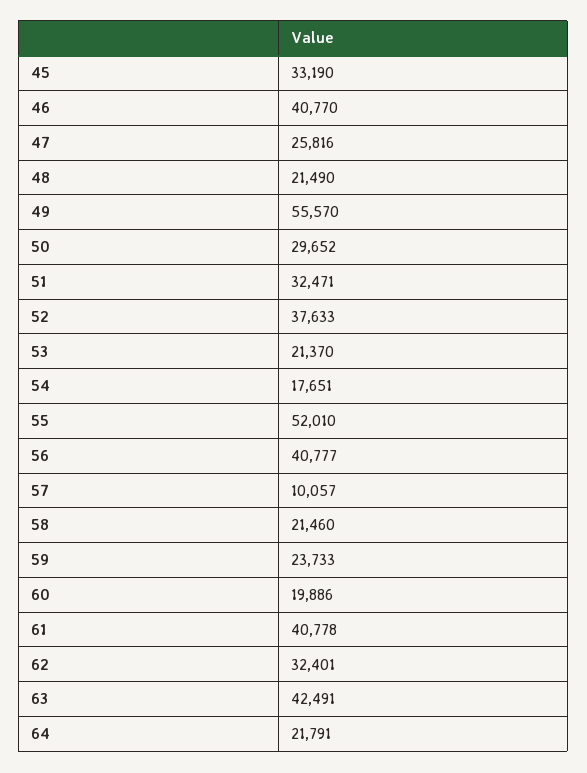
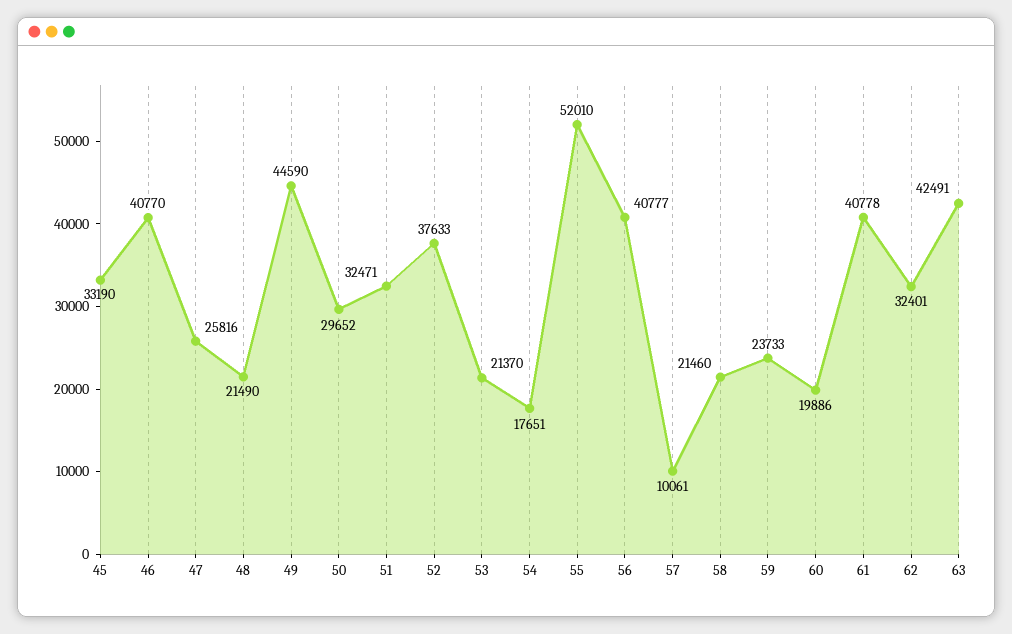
  {
    "45": 33190,
    "46": 40770,
    "47": 25816,
    "48": 21490,
-   "49": 55570,
+   "49": 44590,
    "50": 29652,
    "51": 32471,
    "52": 37633,
    "53": 21370,
    "54": 17651,
    "55": 52010,
    "56": 40777,
-   "57": 10057,
+   "57": 10061,
    "58": 21460,
    "59": 23733,
    "60": 19886,
    "61": 40778,
    "62": 32401,
-   "63": 42491,
+   "63": 42491
-   "64": 21791
  }

